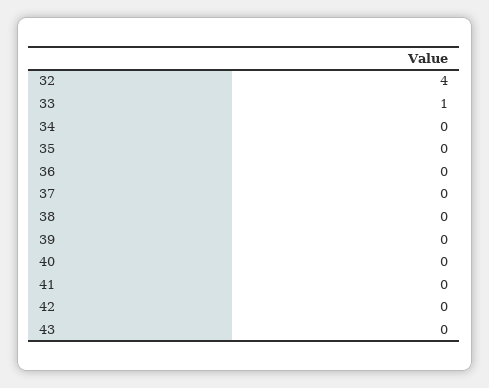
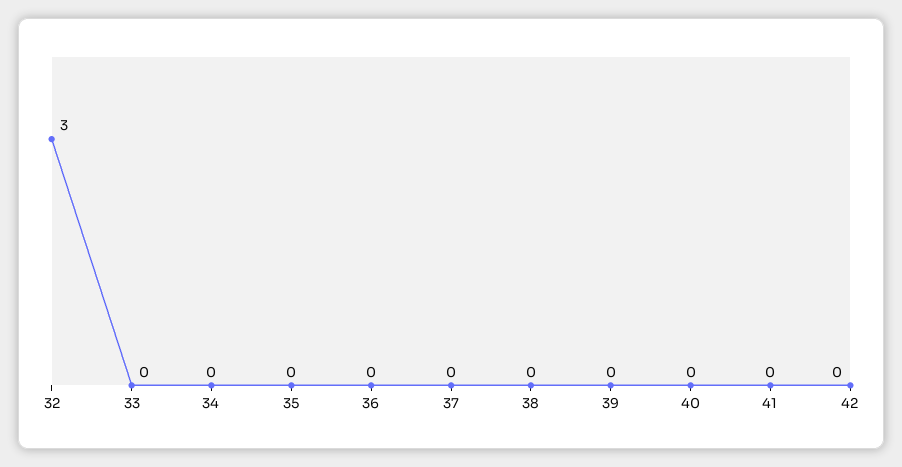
  {
-   "32": 4,
+   "32": 3,
-   "33": 1,
+   "33": 0,
    "34": 0,
    "35": 0,
    "36": 0,
    "37": 0,
    "38": 0,
    "39": 0,
    "40": 0,
    "41": 0,
-   "42": 0,
+   "42": 0
-   "43": 0
  }

